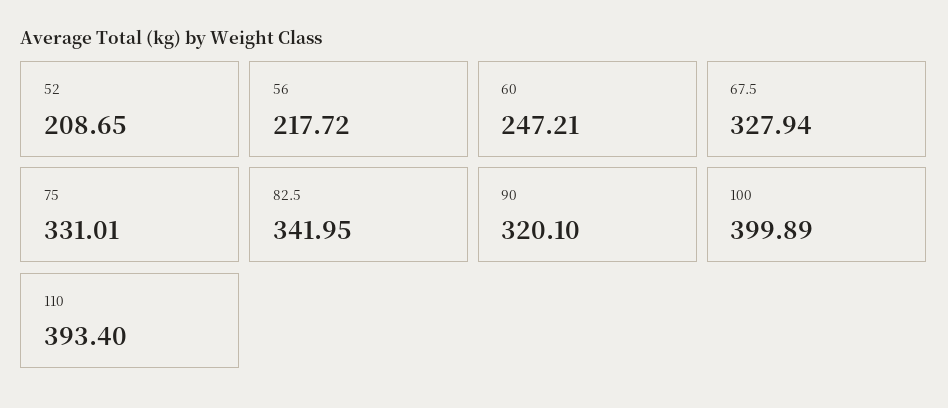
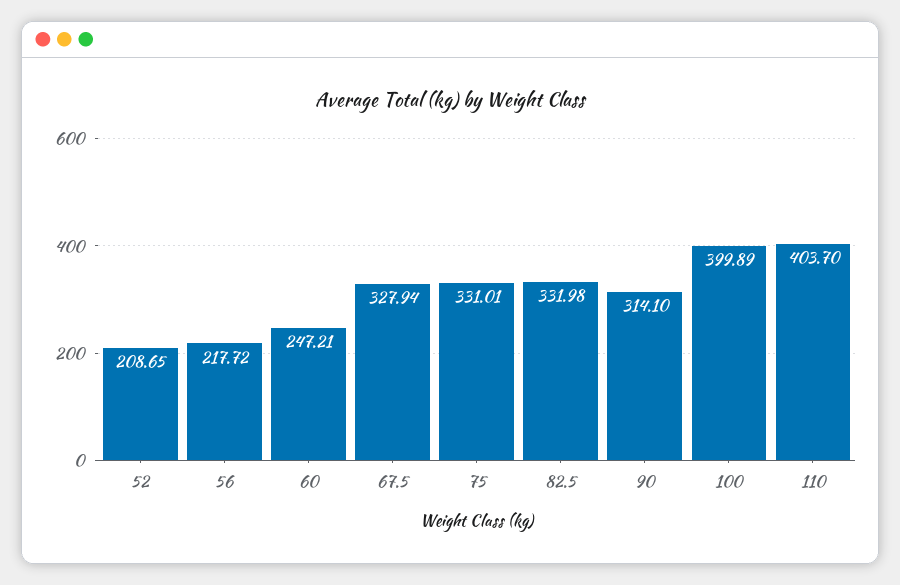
  {
    "52": 208.65,
    "56": 217.72,
    "60": 247.21,
    "67.5": 327.94,
    "75": 331.01,
-   "82.5": 341.95,
+   "82.5": 331.98,
-   "90": 320.1,
+   "90": 314.1,
    "100": 399.89,
-   "110": 393.4
+   "110": 403.7
  }

